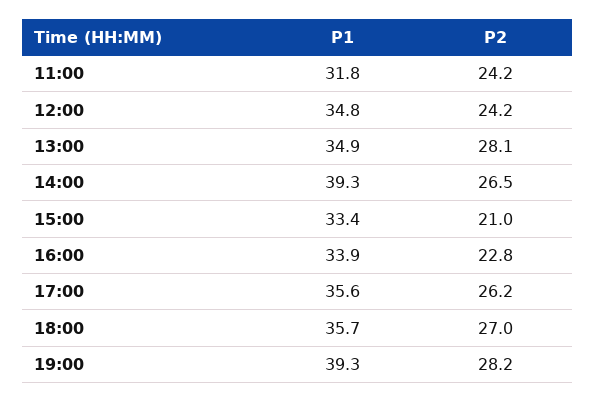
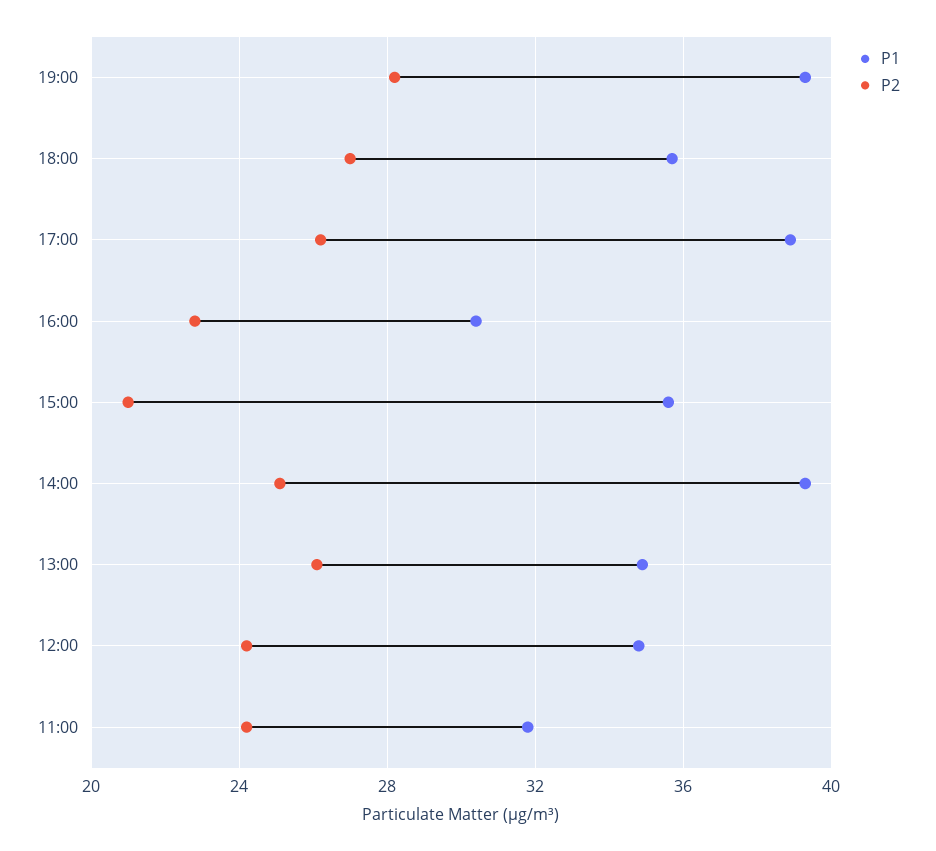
  {
    "P1": {
      "11:00": 31.8,
      "12:00": 34.8,
      "13:00": 34.9,
      "14:00": 39.3,
-     "15:00": 33.4,
+     "15:00": 35.5,
-     "16:00": 33.9,
+     "16:00": 30.5,
-     "17:00": 35.6,
+     "17:00": 39,
      "18:00": 35.7,
      "19:00": 39.3
    },
    "P2": {
      "11:00": 24.2,
      "12:00": 24.2,
-     "13:00": 28.1,
+     "13:00": 26,
-     "14:00": 26.5,
+     "14:00": 25,
      "15:00": 21,
      "16:00": 22.8,
      "17:00": 26.2,
      "18:00": 27,
      "19:00": 28.2
    }
  }

